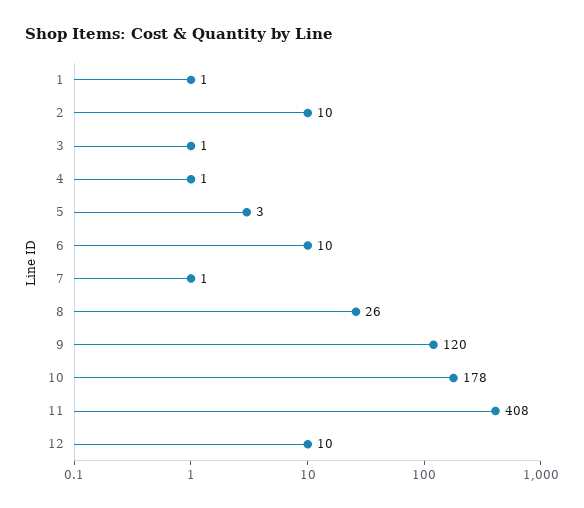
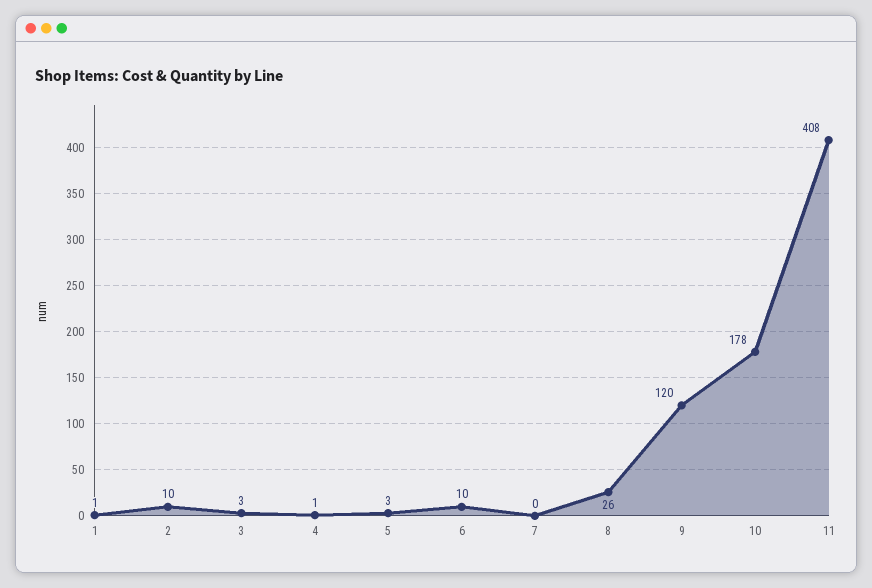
  {
    "1": 1,
    "2": 10,
-   "3": 1,
+   "3": 3,
    "4": 1,
    "5": 3,
    "6": 10,
-   "7": 1,
+   "7": 0,
    "8": 26,
    "9": 120,
    "10": 178,
-   "11": 408,
+   "11": 408
-   "12": 10
  }

